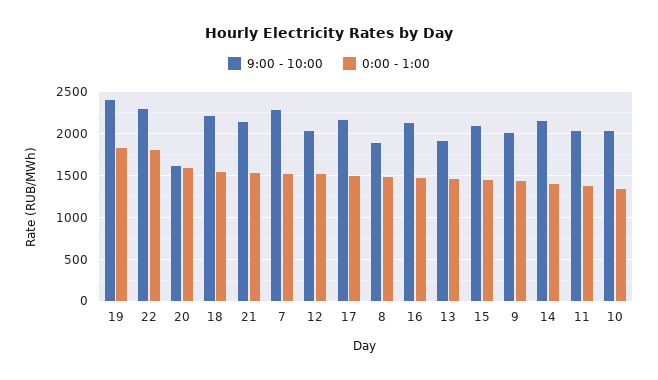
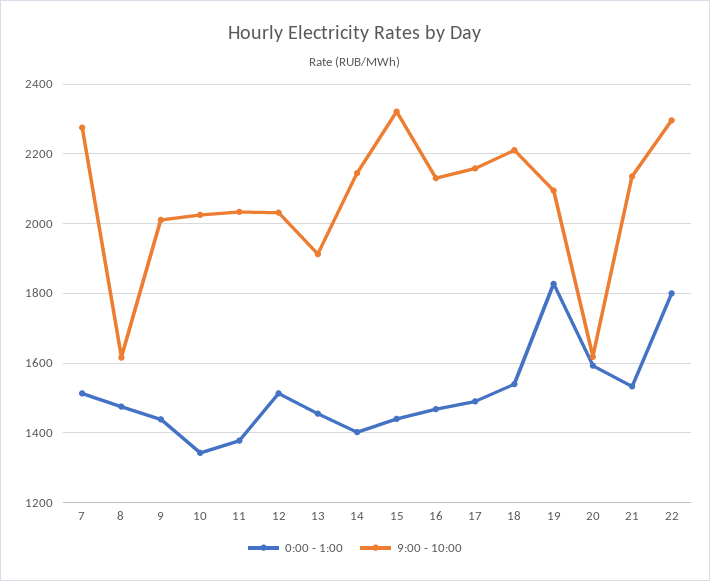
  {
    "9:00 - 10:00": {
-     "19": 2400,
+     "19": 2100,
      "22": 2300,
      "20": 1620,
      "18": 2220,
      "21": 2140,
      "7": 2280,
      "12": 2040,
      "17": 2160,
-     "8": 1900,
+     "8": 1620,
      "16": 2140,
      "13": 1920,
-     "15": 2100,
+     "15": 2320,
      "9": 2020,
      "14": 2140,
      "11": 2040,
      "10": 2020
    },
    "0:00 - 1:00": {
      "19": 1820,
      "22": 1800,
      "20": 1600,
      "18": 1540,
      "21": 1540,
      "7": 1520,
      "12": 1520,
      "17": 1500,
      "8": 1480,
      "16": 1460,
      "13": 1460,
      "15": 1440,
      "9": 1440,
      "14": 1400,
      "11": 1380,
      "10": 1340
    }
  }

